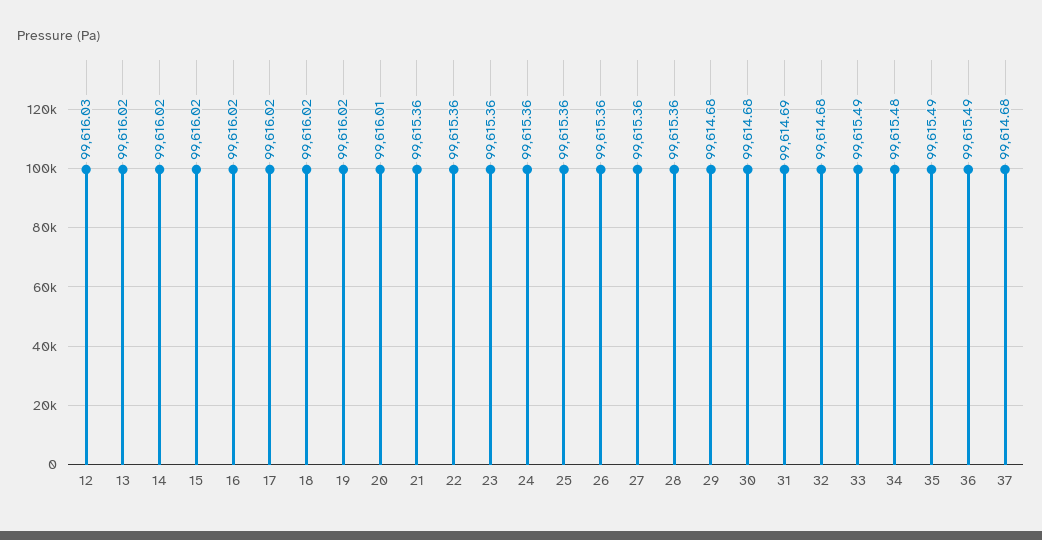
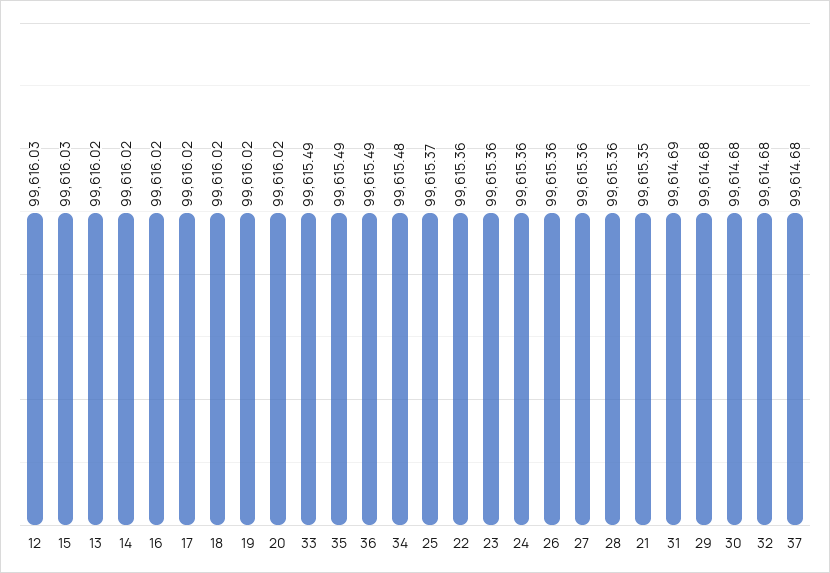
  {
    "12": 99616.03,
    "13": 99616.02,
    "14": 99616.02,
-   "15": 99616.02,
+   "15": 99616.03,
    "16": 99616.02,
    "17": 99616.02,
    "18": 99616.02,
    "19": 99616.02,
-   "20": 99616.01,
+   "20": 99616.02,
-   "21": 99615.36,
+   "21": 99615.35,
    "22": 99615.36,
    "23": 99615.36,
    "24": 99615.36,
-   "25": 99615.36,
+   "25": 99615.37,
    "26": 99615.36,
    "27": 99615.36,
    "28": 99615.36,
    "29": 99614.68,
    "30": 99614.68,
    "31": 99614.69,
    "32": 99614.68,
    "33": 99615.49,
    "34": 99615.48,
    "35": 99615.49,
    "36": 99615.49,
    "37": 99614.68
  }

